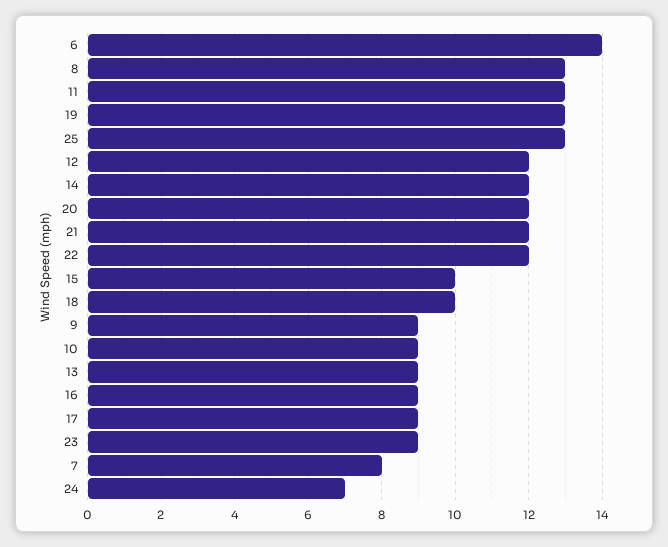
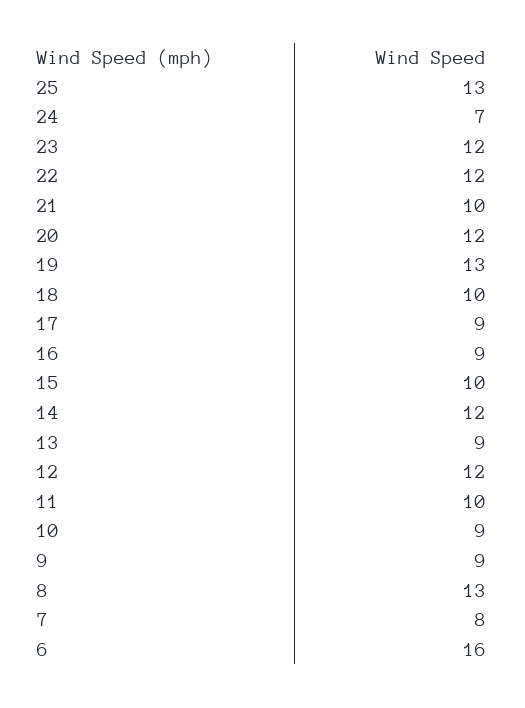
  {
-   "6": 14,
+   "6": 16,
    "8": 13,
-   "11": 13,
+   "11": 10,
    "19": 13,
    "25": 13,
    "12": 12,
    "14": 12,
    "20": 12,
-   "21": 12,
+   "21": 10,
    "22": 12,
    "15": 10,
    "18": 10,
    "9": 9,
    "10": 9,
    "13": 9,
    "16": 9,
    "17": 9,
-   "23": 9,
+   "23": 12,
    "7": 8,
    "24": 7
  }

